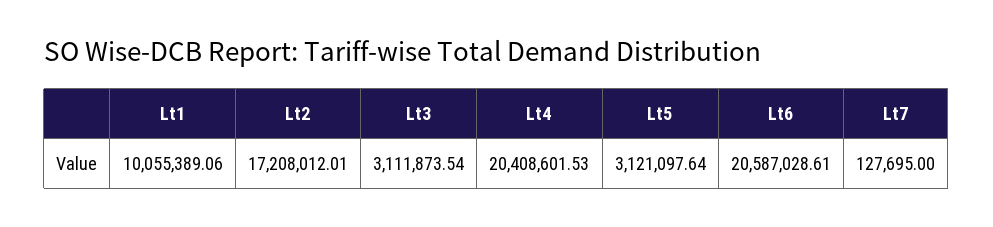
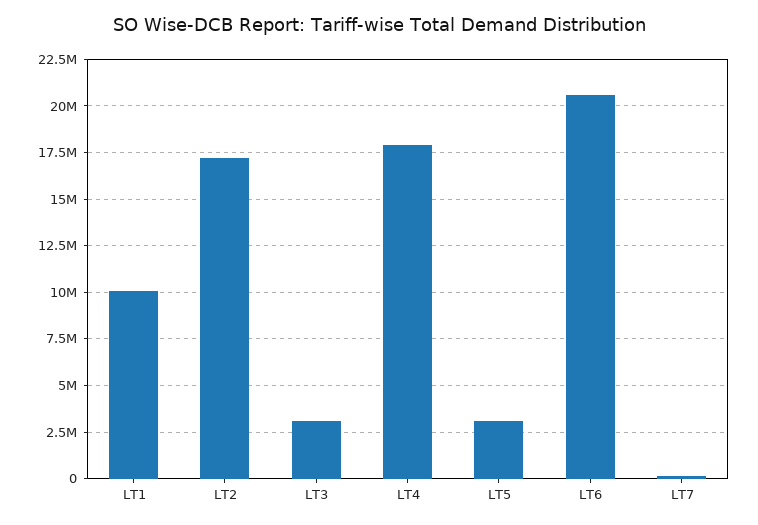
  {
    "Lt1": 10055389.06,
    "Lt2": 17208012.01,
    "Lt3": 3111873.54,
-   "Lt4": 20408601.53,
+   "Lt4": 18000000,
    "Lt5": 3121097.64,
    "Lt6": 20587028.61,
    "Lt7": 127695
  }

